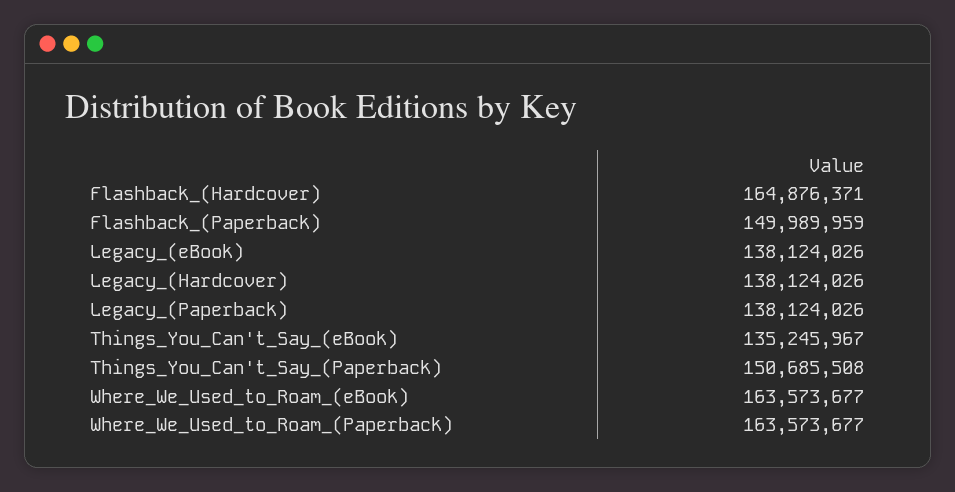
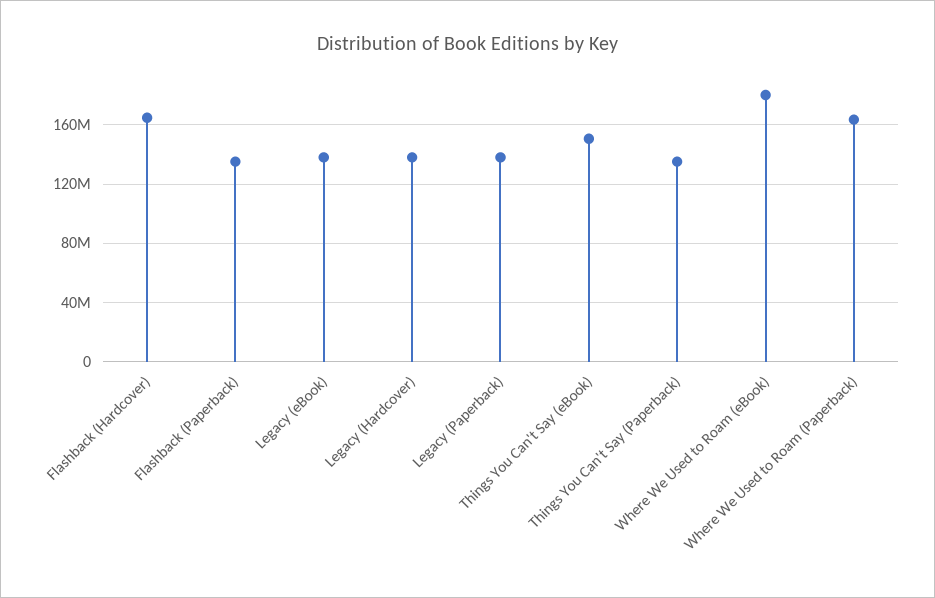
  {
    "Flashback_(Hardcover)": 164876371,
-   "Flashback_(Paperback)": 149989959,
+   "Flashback_(Paperback)": 135000000,
    "Legacy_(eBook)": 138124026,
    "Legacy_(Hardcover)": 138124026,
    "Legacy_(Paperback)": 138124026,
-   "Things_You_Can't_Say_(eBook)": 135245967,
+   "Things_You_Can't_Say_(eBook)": 150000000,
-   "Things_You_Can't_Say_(Paperback)": 150685508,
+   "Things_You_Can't_Say_(Paperback)": 135000000,
-   "Where_We_Used_to_Roam_(eBook)": 163573677,
+   "Where_We_Used_to_Roam_(eBook)": 180000000,
    "Where_We_Used_to_Roam_(Paperback)": 163573677
  }

